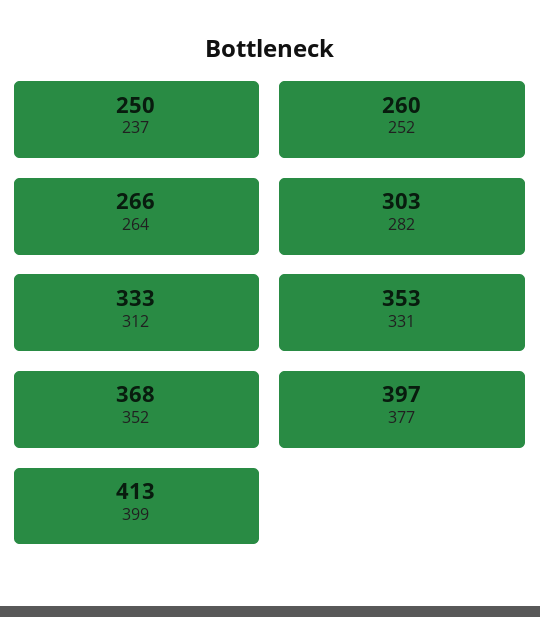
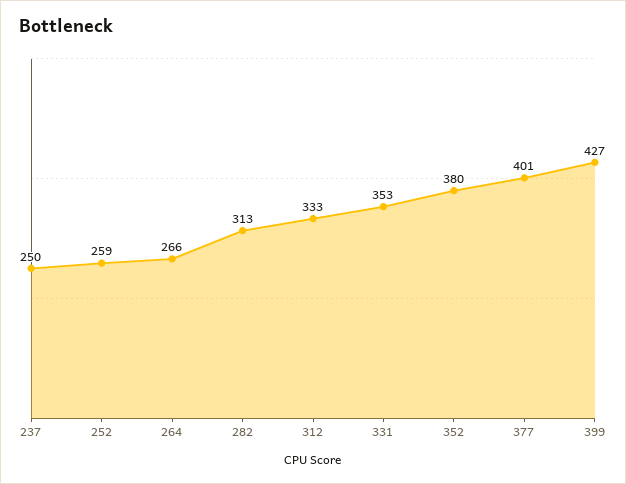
  {
    "237": 250,
-   "252": 260,
+   "252": 259,
    "264": 266,
-   "282": 303,
+   "282": 313,
    "312": 333,
    "331": 353,
-   "352": 368,
+   "352": 380,
-   "377": 397,
+   "377": 401,
-   "399": 413
+   "399": 427
  }

